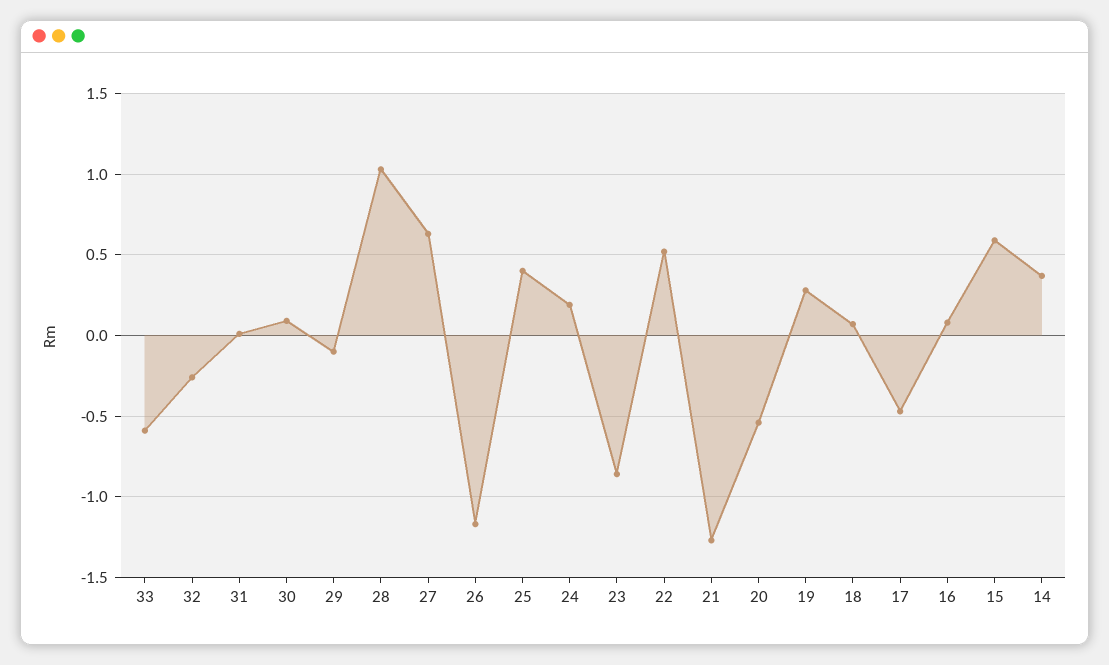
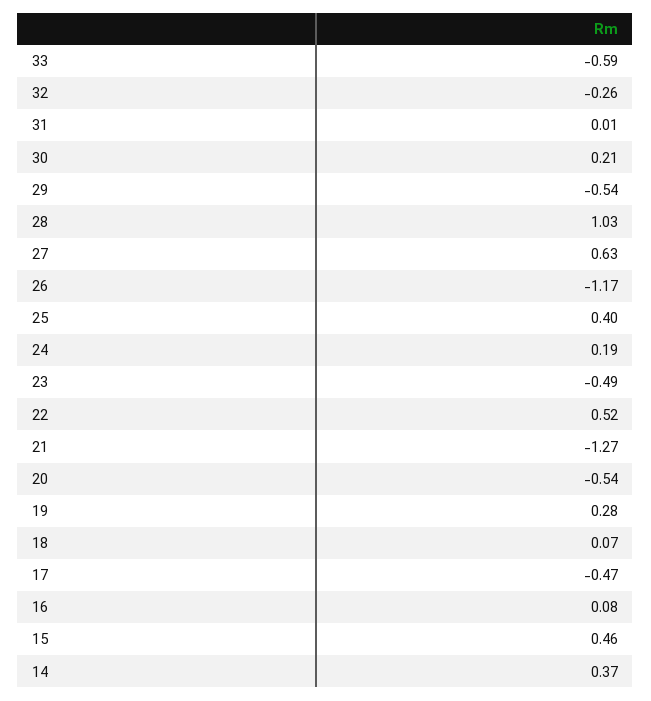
  {
    "33": -0.59,
    "32": -0.26,
    "31": 0.01,
-   "30": 0.1,
+   "30": 0.21,
-   "29": -0.1,
+   "29": -0.54,
    "28": 1.03,
    "27": 0.63,
    "26": -1.17,
    "25": 0.4,
    "24": 0.19,
-   "23": -0.85,
+   "23": -0.49,
    "22": 0.52,
    "21": -1.27,
    "20": -0.54,
    "19": 0.28,
    "18": 0.07,
    "17": -0.47,
    "16": 0.08,
-   "15": 0.6,
+   "15": 0.46,
    "14": 0.37
  }

